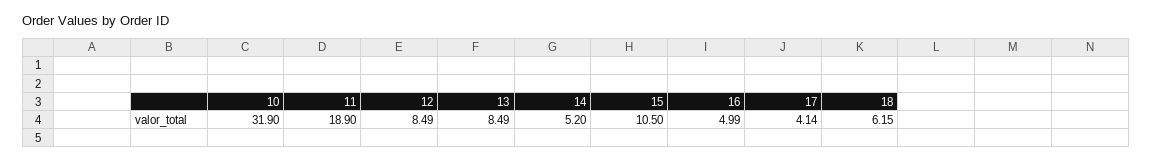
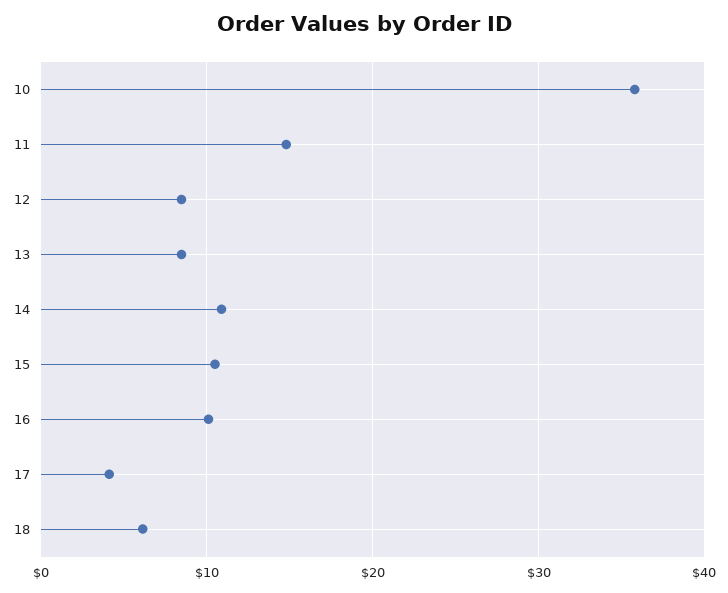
  {
-   "10": 31.9,
+   "10": 36,
-   "11": 18.9,
+   "11": 15,
    "12": 8.49,
    "13": 8.49,
-   "14": 5.2,
+   "14": 11,
    "15": 10.5,
-   "16": 4.99,
+   "16": 10,
    "17": 4.14,
    "18": 6.15
  }

